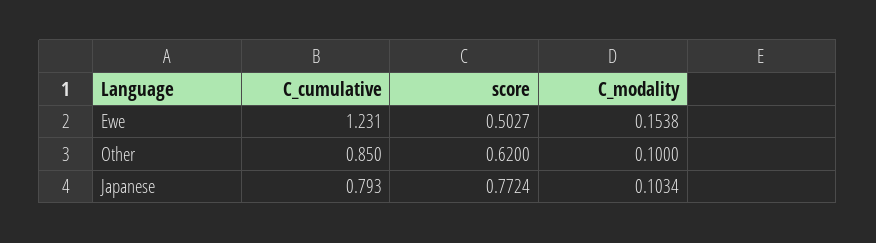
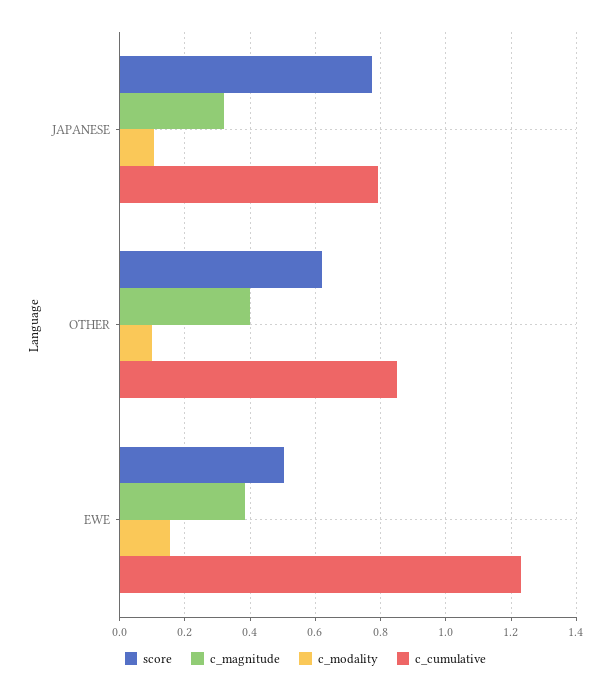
  {
    "C_cumulative": {
      "Ewe": 1.231,
      "Other": 0.85,
      "Japanese": 0.793
    },
    "score": {
      "Ewe": 0.5027,
      "Other": 0.62,
      "Japanese": 0.7724
    },
    "C_modality": {
      "Ewe": 0.1538,
      "Other": 0.1,
      "Japanese": 0.1034
-   }
+   },
+   "c_magnitude": {
+     "Japanese": 0.32,
+     "Other": 0.4,
+     "Ewe": 0.38
+   }
  }

